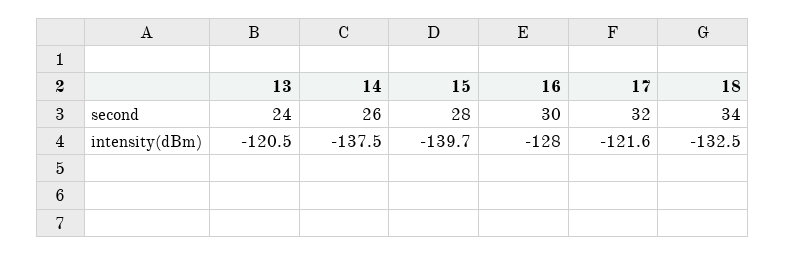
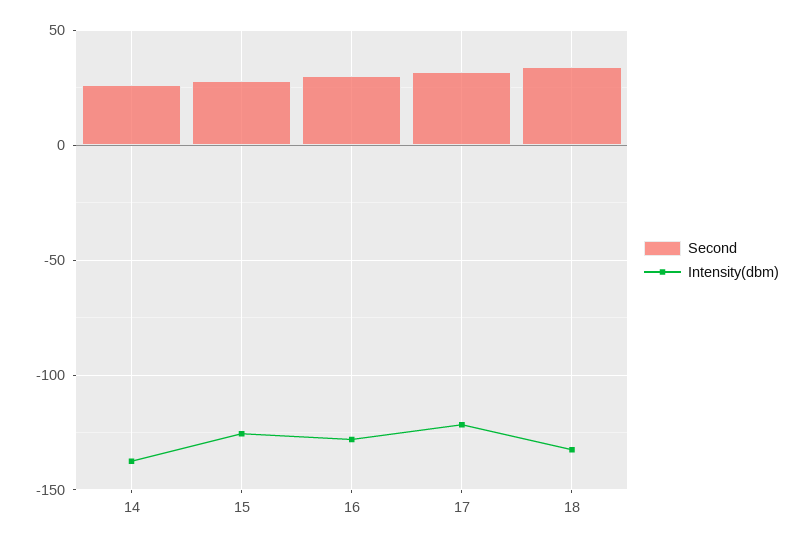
  {
    "second": {
-     "13": 24,
      "14": 26,
      "15": 28,
      "16": 30,
      "17": 32,
      "18": 34
    },
    "intensity(dBm)": {
-     "13": -120.5,
      "14": -137.5,
-     "15": -139.7,
+     "15": -125,
      "16": -128,
      "17": -121.6,
      "18": -132.5
    }
  }

